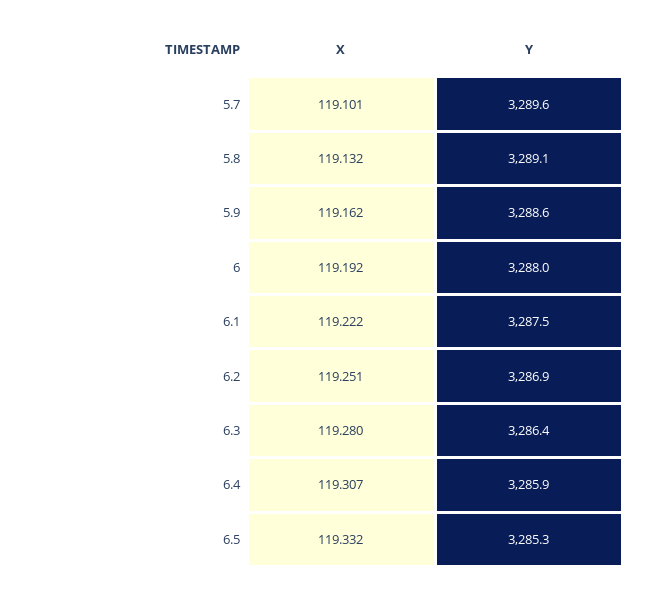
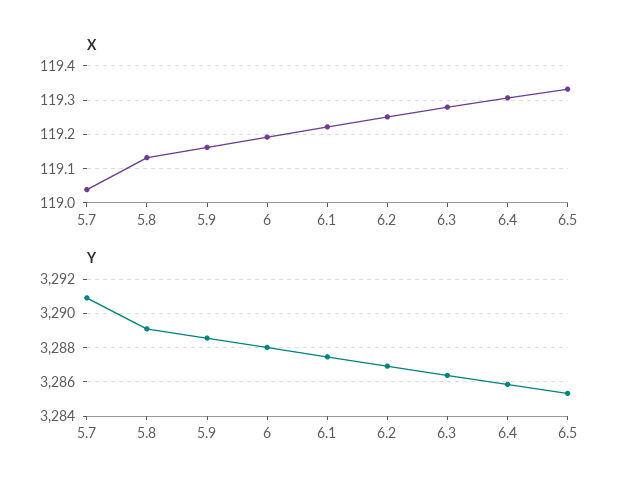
  {
    "X": {
-     "5.7": 119.101,
+     "5.7": 119.04,
      "5.8": 119.132,
      "5.9": 119.162,
      "6": 119.192,
      "6.1": 119.222,
      "6.2": 119.251,
      "6.3": 119.28,
      "6.4": 119.307,
      "6.5": 119.332
    },
    "Y": {
-     "5.7": 3289.6,
+     "5.7": 3291,
      "5.8": 3289.1,
      "5.9": 3288.6,
      "6": 3288,
      "6.1": 3287.5,
      "6.2": 3286.9,
      "6.3": 3286.4,
      "6.4": 3285.9,
      "6.5": 3285.3
    }
  }

